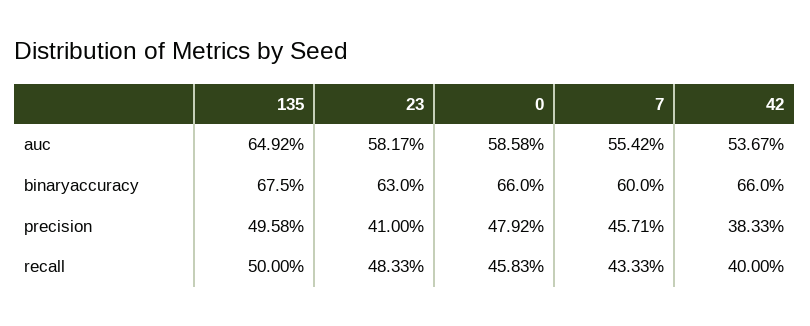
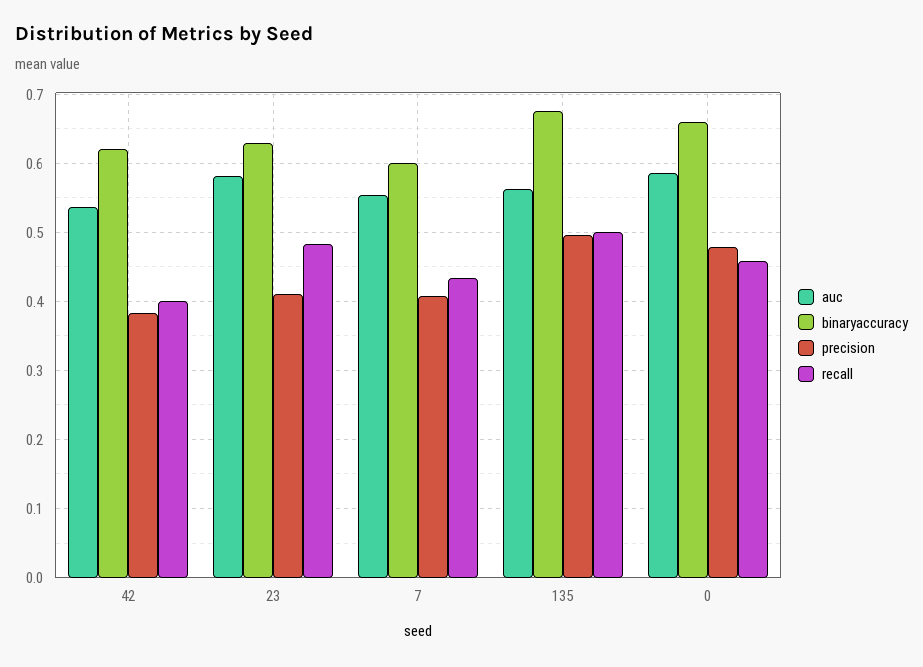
  {
    "auc": {
-     "135": 0.6492,
+     "135": 0.56,
      "23": 0.5817,
      "0": 0.5858,
      "7": 0.5542,
      "42": 0.5367
    },
    "binaryaccuracy": {
      "135": 0.675,
      "23": 0.63,
      "0": 0.66,
      "7": 0.6,
-     "42": 0.66
+     "42": 0.62
    },
    "precision": {
      "135": 0.4958,
      "23": 0.41,
      "0": 0.4792,
-     "7": 0.4571,
+     "7": 0.41,
      "42": 0.3833
    },
    "recall": {
      "135": 0.5,
      "23": 0.4833,
      "0": 0.4583,
      "7": 0.4333,
      "42": 0.4
    }
  }

